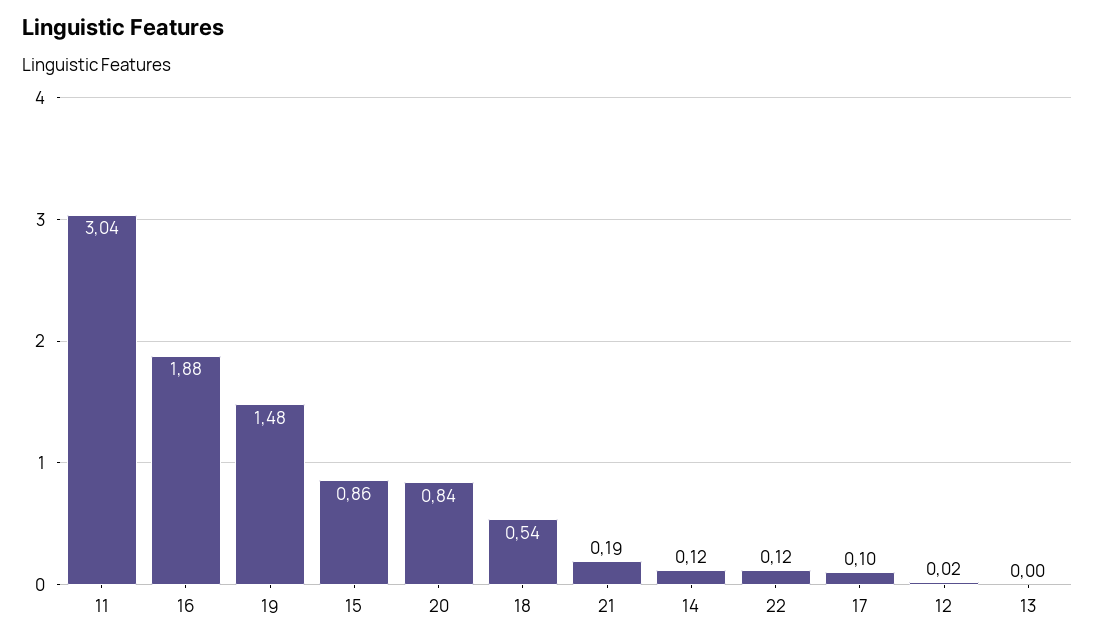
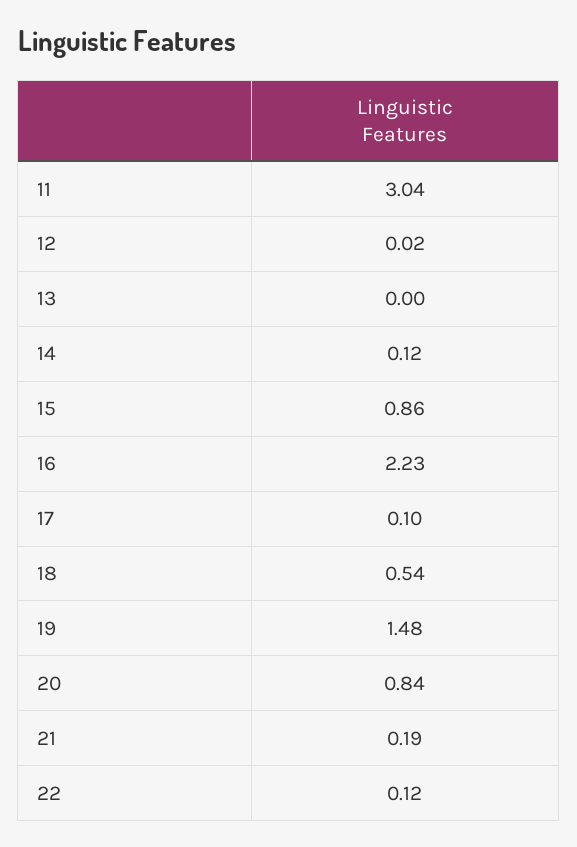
  {
    "11": 3.04,
-   "16": 1.88,
+   "16": 2.23,
    "19": 1.48,
    "15": 0.86,
    "20": 0.84,
    "18": 0.54,
    "21": 0.19,
    "14": 0.12,
    "22": 0.12,
    "17": 0.1,
    "12": 0.02,
    "13": 0
  }

